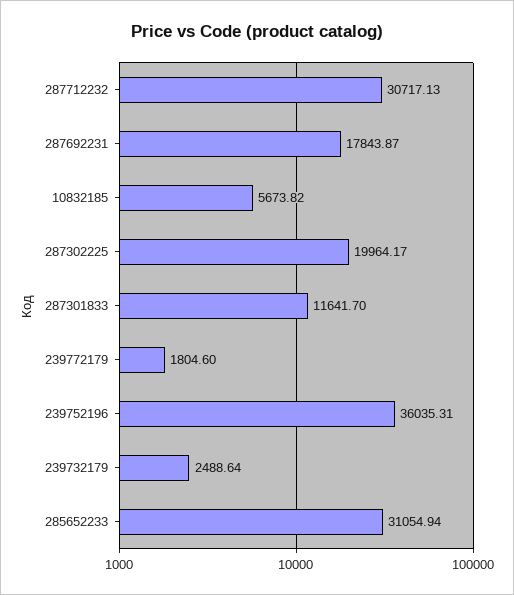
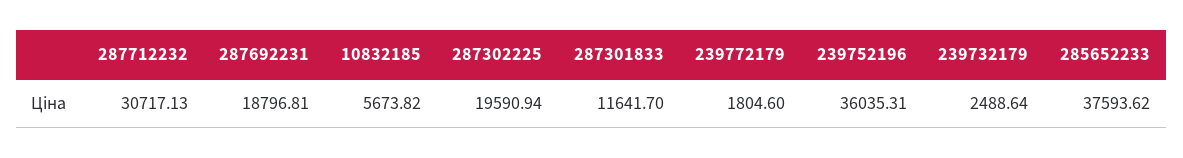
  {
    "287712232": 30717.13,
-   "287692231": 17843.87,
+   "287692231": 18796.81,
    "10832185": 5673.82,
-   "287302225": 19964.17,
+   "287302225": 19590.94,
    "287301833": 11641.7,
    "239772179": 1804.6,
    "239752196": 36035.31,
    "239732179": 2488.64,
-   "285652233": 31054.94
+   "285652233": 37593.62
  }

